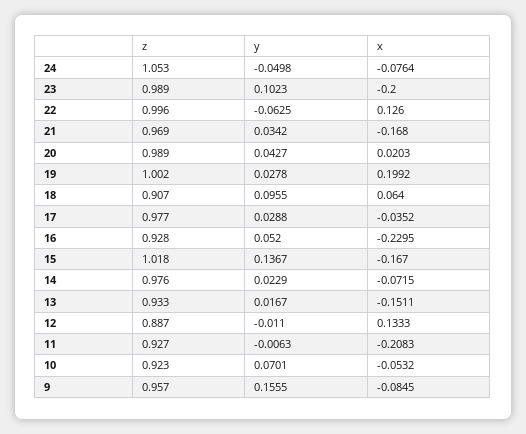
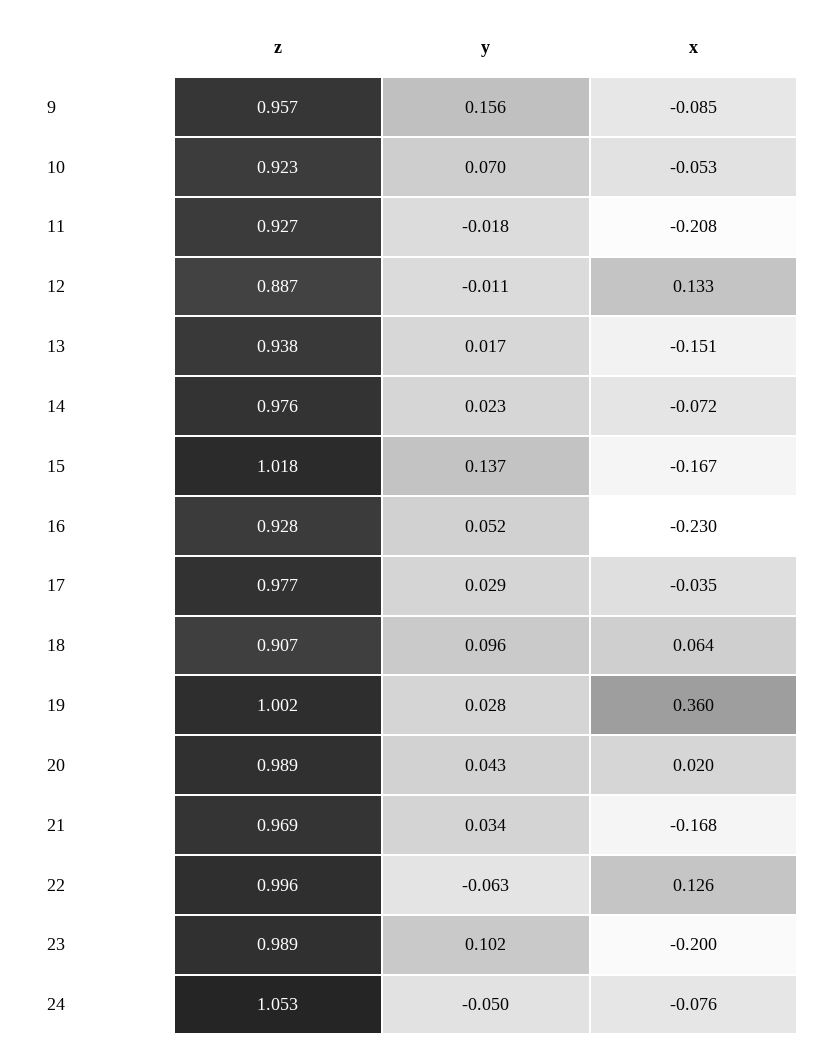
  {
    "z": {
      "24": 1.053,
      "23": 0.989,
      "22": 0.996,
      "21": 0.969,
      "20": 0.989,
      "19": 1.002,
      "18": 0.907,
      "17": 0.977,
      "16": 0.928,
      "15": 1.018,
      "14": 0.976,
-     "13": 0.933,
+     "13": 0.938,
      "12": 0.887,
      "11": 0.927,
      "10": 0.923,
      "9": 0.957
    },
    "y": {
      "24": -0.0498,
      "23": 0.1023,
      "22": -0.0625,
      "21": 0.0342,
      "20": 0.0427,
      "19": 0.0278,
      "18": 0.0955,
      "17": 0.0288,
      "16": 0.052,
      "15": 0.1367,
      "14": 0.0229,
      "13": 0.0167,
      "12": -0.011,
-     "11": -0.0063,
+     "11": -0.018,
      "10": 0.0701,
      "9": 0.1555
    },
    "x": {
      "24": -0.0764,
      "23": -0.2,
      "22": 0.126,
      "21": -0.168,
      "20": 0.0203,
-     "19": 0.1992,
+     "19": 0.36,
      "18": 0.064,
      "17": -0.0352,
      "16": -0.2295,
      "15": -0.167,
      "14": -0.0715,
      "13": -0.1511,
      "12": 0.1333,
      "11": -0.2083,
      "10": -0.0532,
      "9": -0.0845
    }
  }

